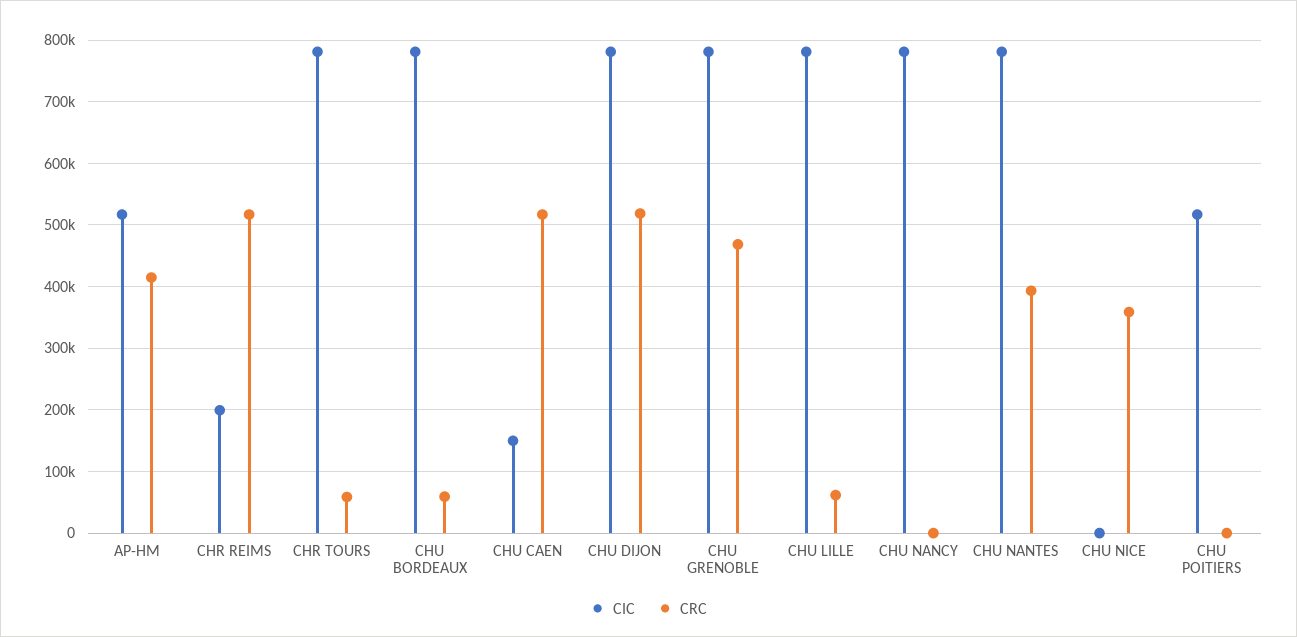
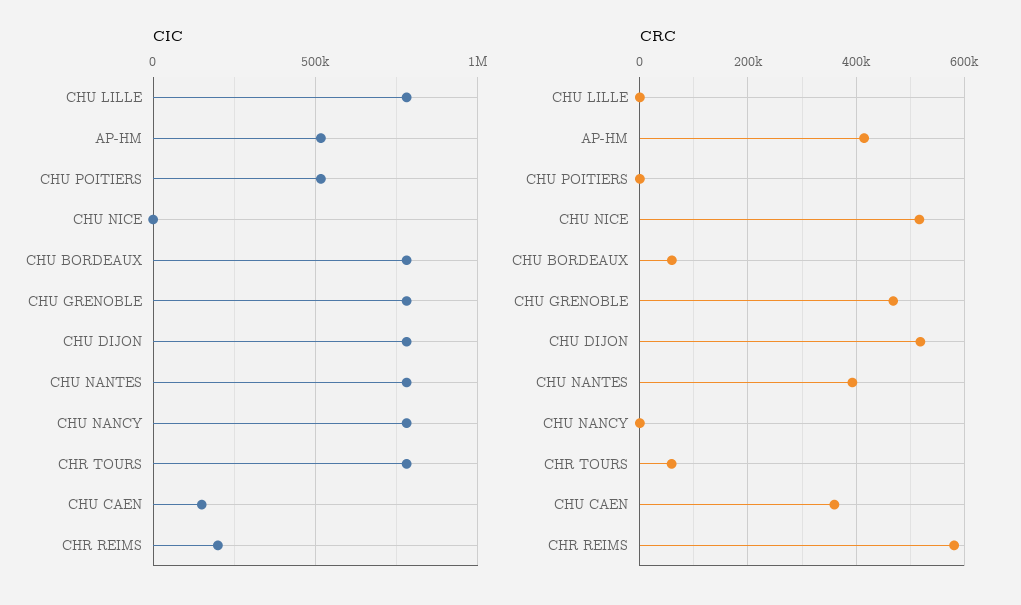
  {
    "CIC": {
      "AP-HM": 520000,
      "CHR REIMS": 200000,
      "CHR TOURS": 780000,
      "CHU BORDEAUX": 780000,
      "CHU CAEN": 150000,
      "CHU DIJON": 780000,
      "CHU GRENOBLE": 780000,
      "CHU LILLE": 780000,
      "CHU NANCY": 780000,
      "CHU NANTES": 780000,
      "CHU NICE": 0,
      "CHU POITIERS": 520000
    },
    "CRC": {
      "AP-HM": 410000,
-     "CHR REIMS": 520000,
+     "CHR REIMS": 580000,
      "CHR TOURS": 60000,
      "CHU BORDEAUX": 60000,
-     "CHU CAEN": 520000,
+     "CHU CAEN": 360000,
      "CHU DIJON": 520000,
      "CHU GRENOBLE": 470000,
-     "CHU LILLE": 60000,
+     "CHU LILLE": 0,
      "CHU NANCY": 0,
      "CHU NANTES": 390000,
-     "CHU NICE": 360000,
+     "CHU NICE": 520000,
      "CHU POITIERS": 0
    }
  }

